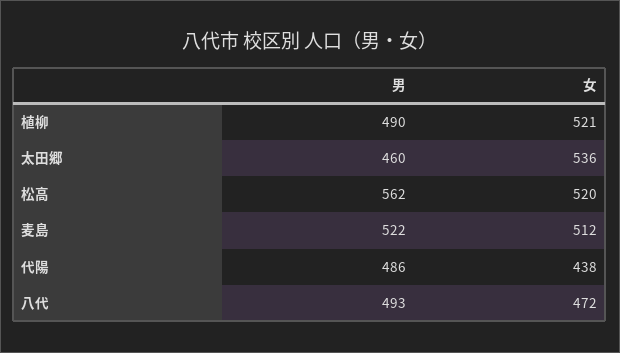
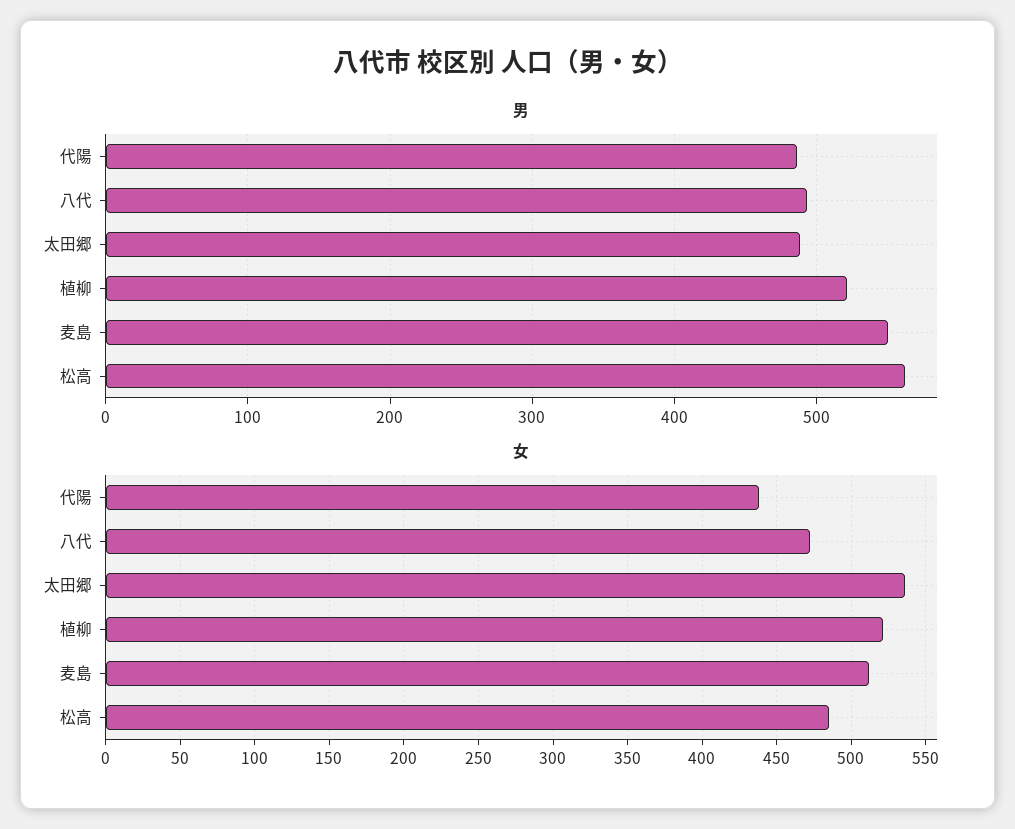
  {
    "男": {
-     "植柳": 490,
+     "植柳": 520,
-     "太田郷": 460,
+     "太田郷": 490,
      "松高": 562,
-     "麦島": 522,
+     "麦島": 550,
      "代陽": 486,
      "八代": 493
    },
    "女": {
      "植柳": 521,
      "太田郷": 536,
-     "松高": 520,
+     "松高": 485,
      "麦島": 512,
      "代陽": 438,
      "八代": 472
    }
  }

